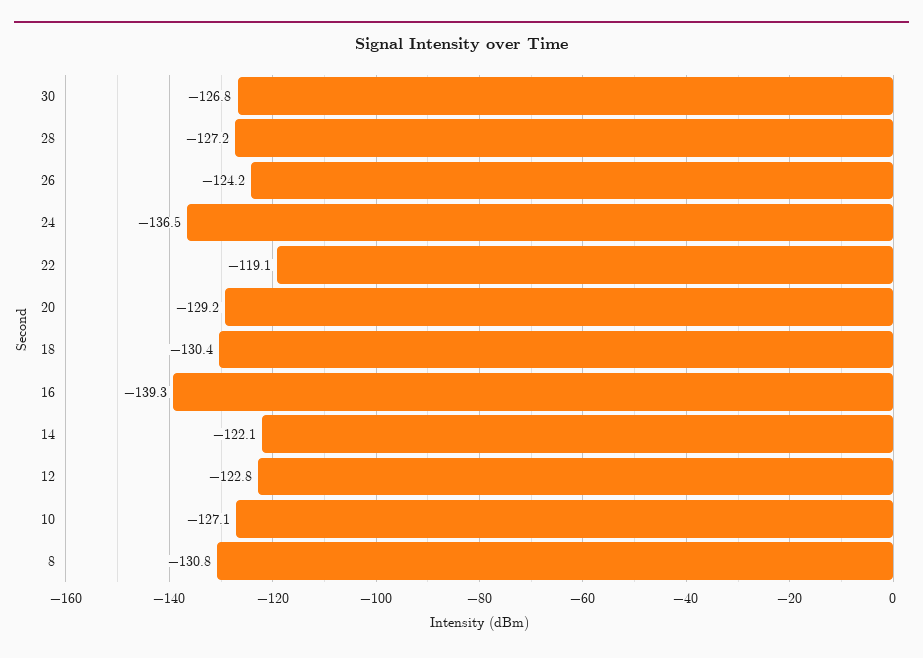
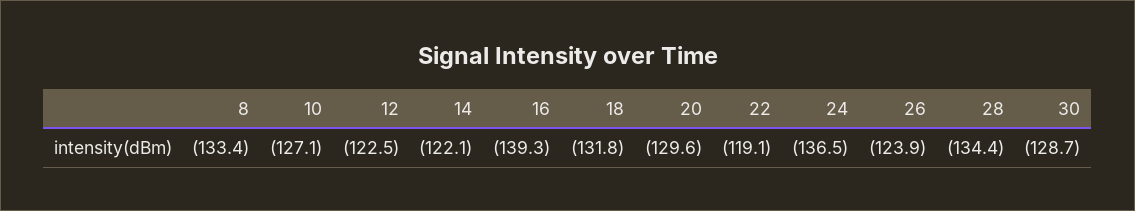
  {
-   "30": -126.8,
+   "30": -128.7,
-   "28": -127.2,
+   "28": -134.4,
-   "26": -124.2,
+   "26": -123.9,
    "24": -136.5,
    "22": -119.1,
-   "20": -129.2,
+   "20": -129.6,
-   "18": -130.4,
+   "18": -131.8,
    "16": -139.3,
    "14": -122.1,
-   "12": -122.8,
+   "12": -122.5,
    "10": -127.1,
-   "8": -130.8
+   "8": -133.4
  }

